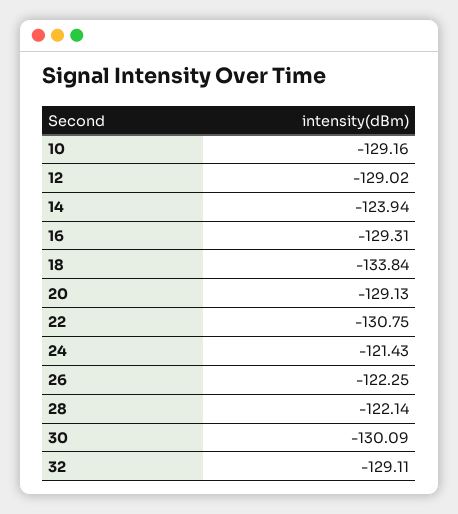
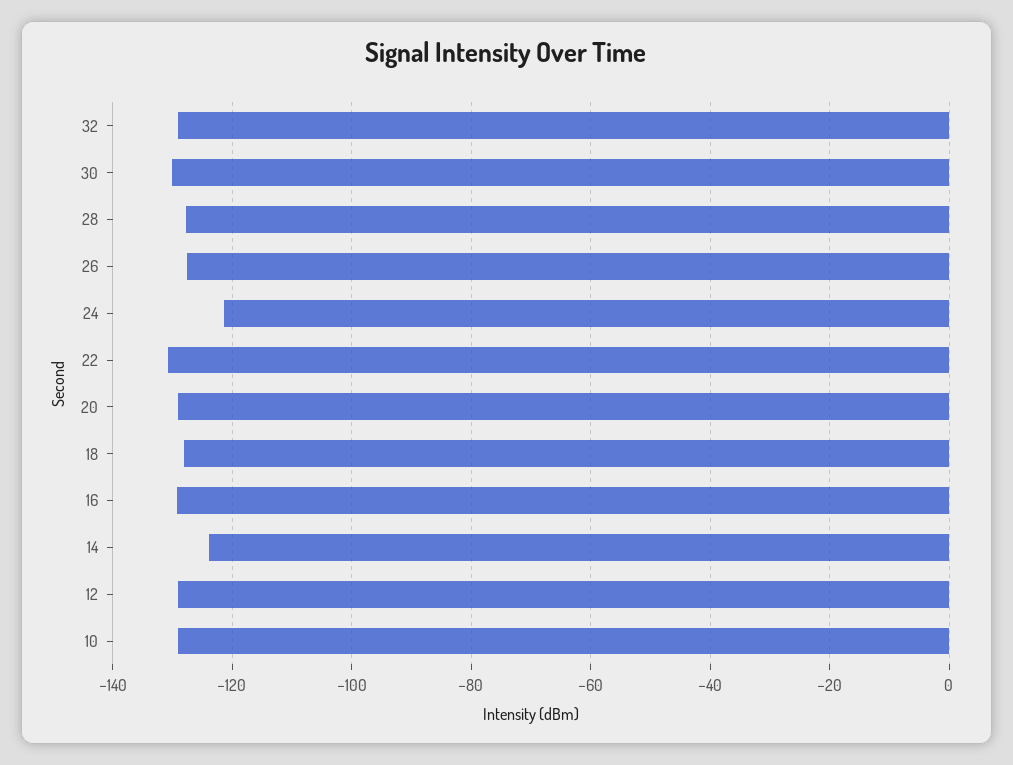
  {
    "10": -129.16,
    "12": -129.02,
    "14": -123.94,
    "16": -129.31,
-   "18": -133.84,
+   "18": -128,
    "20": -129.13,
    "22": -130.75,
    "24": -121.43,
-   "26": -122.25,
+   "26": -128,
-   "28": -122.14,
+   "28": -128,
    "30": -130.09,
    "32": -129.11
  }

